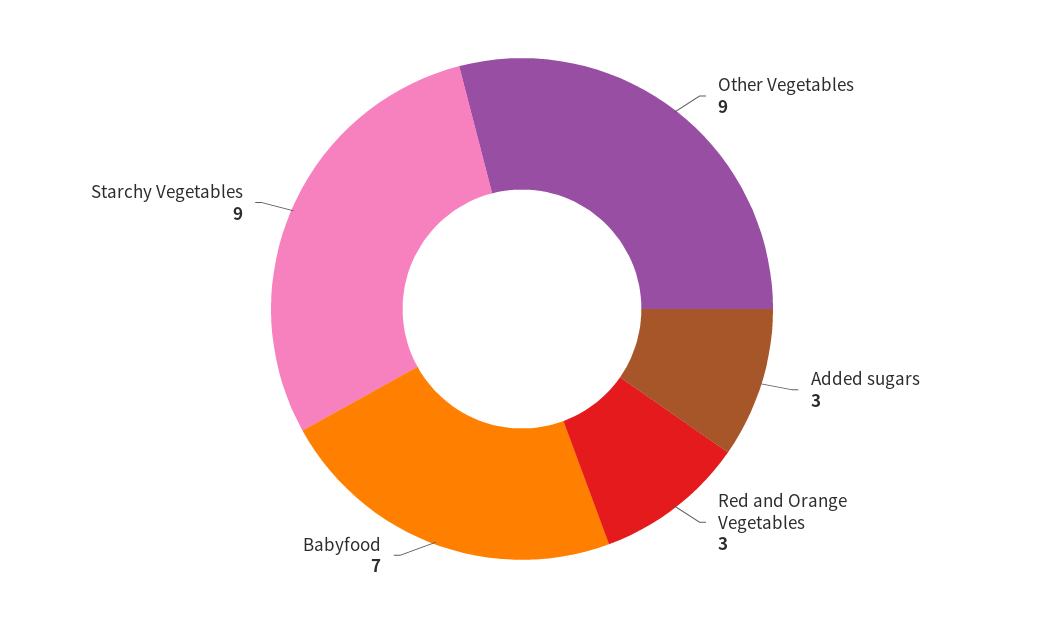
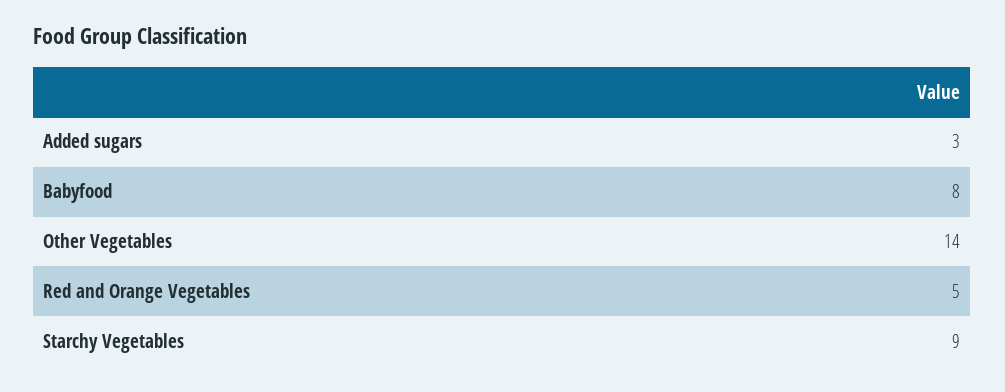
  {
-   "Other Vegetables": 9,
+   "Other Vegetables": 14,
    "Added sugars": 3,
-   "Red and Orange Vegetables": 3,
+   "Red and Orange Vegetables": 5,
-   "Babyfood": 7,
+   "Babyfood": 8,
    "Starchy Vegetables": 9
  }

